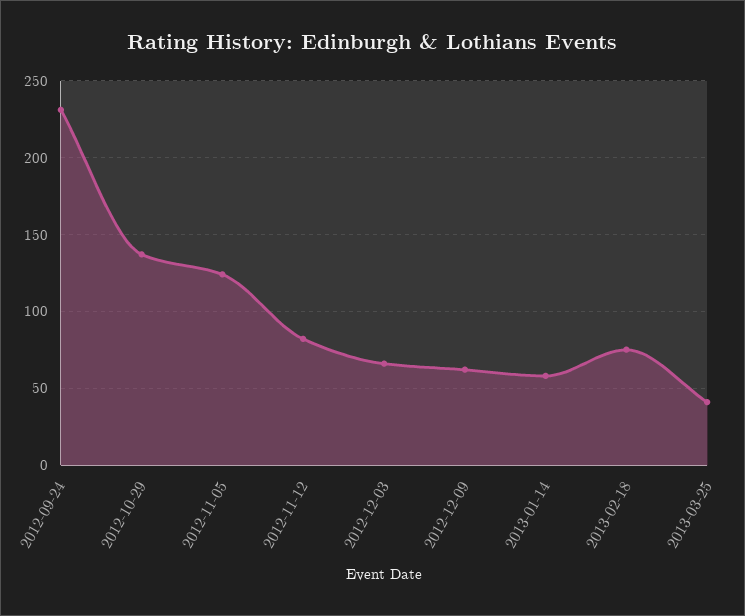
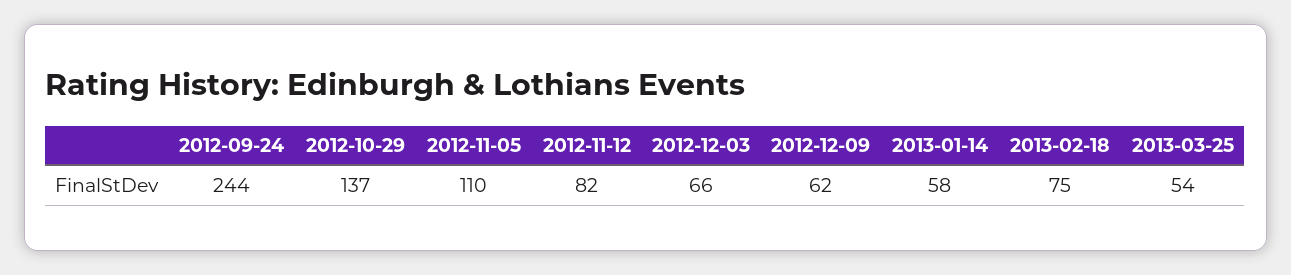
  {
-   "2012-09-24": 230,
+   "2012-09-24": 244,
    "2012-10-29": 137,
-   "2012-11-05": 125,
+   "2012-11-05": 110,
    "2012-11-12": 82,
    "2012-12-03": 66,
    "2012-12-09": 62,
    "2013-01-14": 58,
    "2013-02-18": 75,
-   "2013-03-25": 40
+   "2013-03-25": 54
  }

